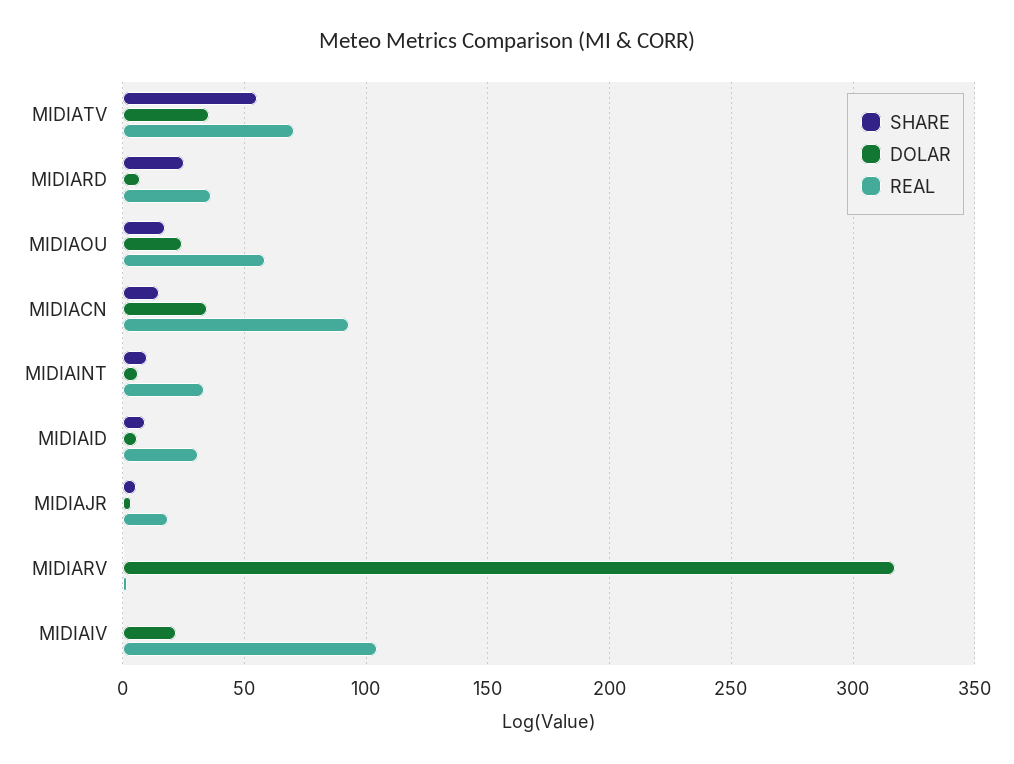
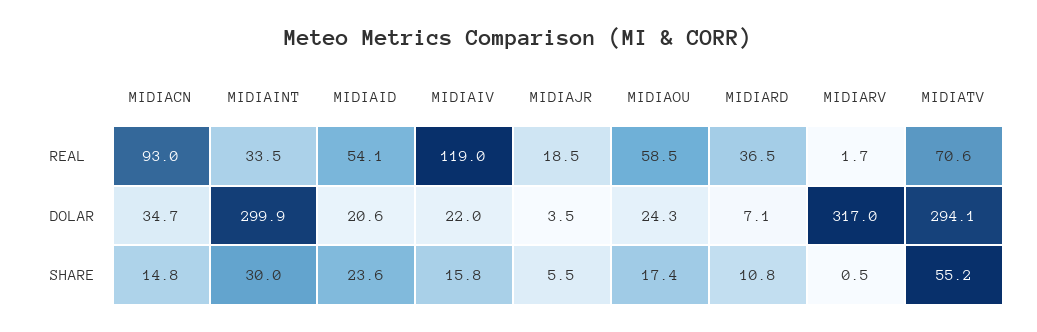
  {
    "SHARE": {
      "MIDIATV": 55.2,
-     "MIDIARD": 25,
+     "MIDIARD": 10.8,
      "MIDIAOU": 17.4,
      "MIDIACN": 14.8,
-     "MIDIAINT": 10,
+     "MIDIAINT": 30,
-     "MIDIAID": 10,
+     "MIDIAID": 23.6,
      "MIDIAJR": 5.5,
      "MIDIARV": 0.5,
-     "MIDIAIV": 0
+     "MIDIAIV": 15.8
    },
    "DOLAR": {
-     "MIDIATV": 35,
+     "MIDIATV": 294.1,
      "MIDIARD": 7.1,
      "MIDIAOU": 24.3,
      "MIDIACN": 34.7,
-     "MIDIAINT": 5,
+     "MIDIAINT": 299.9,
-     "MIDIAID": 5,
+     "MIDIAID": 20.6,
      "MIDIAJR": 3.5,
      "MIDIARV": 317,
      "MIDIAIV": 22
    },
    "REAL": {
      "MIDIATV": 70.6,
      "MIDIARD": 36.5,
      "MIDIAOU": 58.5,
      "MIDIACN": 93,
      "MIDIAINT": 33.5,
-     "MIDIAID": 30,
+     "MIDIAID": 54.1,
      "MIDIAJR": 18.5,
      "MIDIARV": 1.7,
-     "MIDIAIV": 105
+     "MIDIAIV": 119
    }
  }

